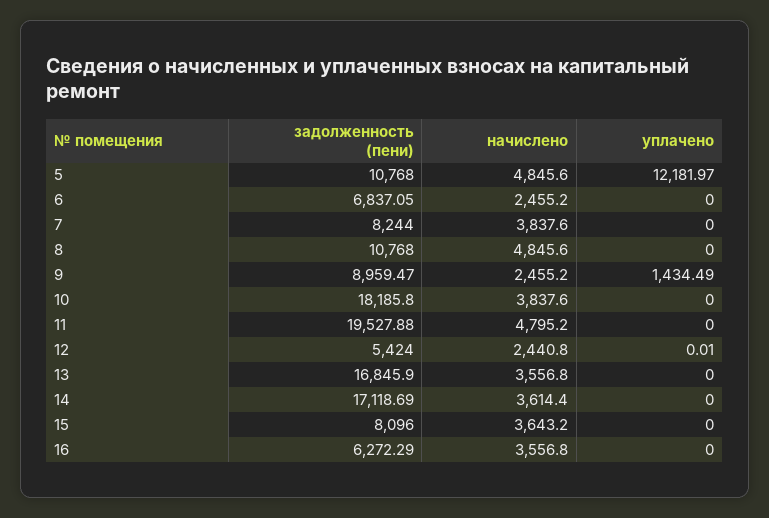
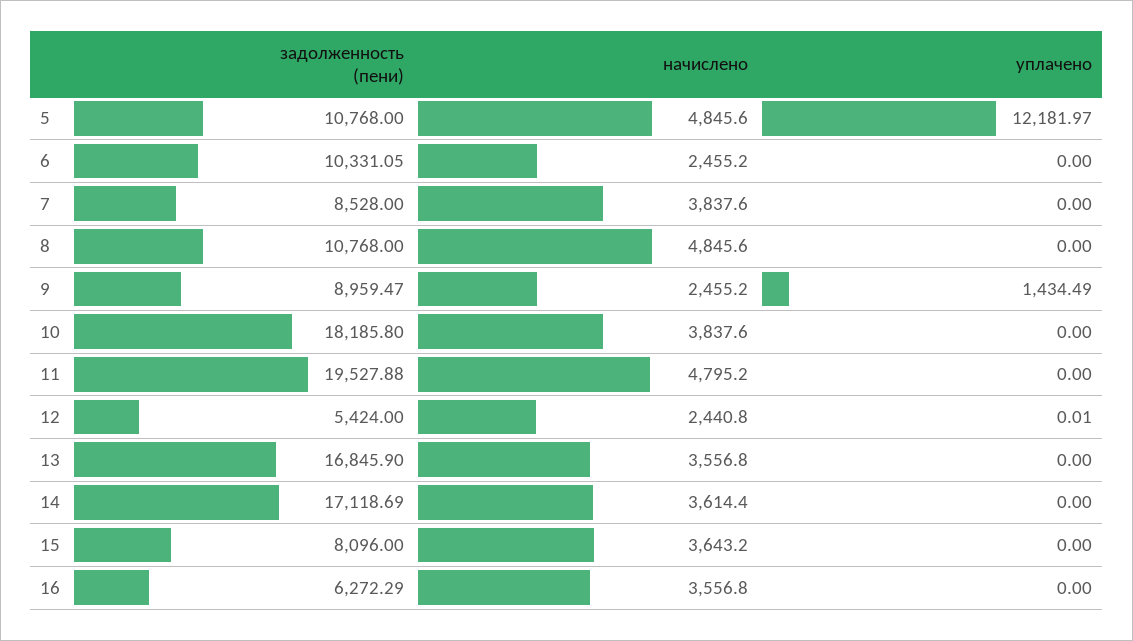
  {
    "задолженность (пени)": {
      "5": 10768,
-     "6": 6837.05,
+     "6": 10331.05,
-     "7": 8244,
+     "7": 8528,
      "8": 10768,
      "9": 8959.47,
      "10": 18185.8,
      "11": 19527.88,
      "12": 5424,
      "13": 16845.9,
      "14": 17118.69,
      "15": 8096,
      "16": 6272.29
    },
    "начислено": {
      "5": 4845.6,
      "6": 2455.2,
      "7": 3837.6,
      "8": 4845.6,
      "9": 2455.2,
      "10": 3837.6,
      "11": 4795.2,
      "12": 2440.8,
      "13": 3556.8,
      "14": 3614.4,
      "15": 3643.2,
      "16": 3556.8
    },
    "уплачено": {
      "5": 12181.97,
      "6": 0,
      "7": 0,
      "8": 0,
      "9": 1434.49,
      "10": 0,
      "11": 0,
      "12": 0.01,
      "13": 0,
      "14": 0,
      "15": 0,
      "16": 0
    }
  }

